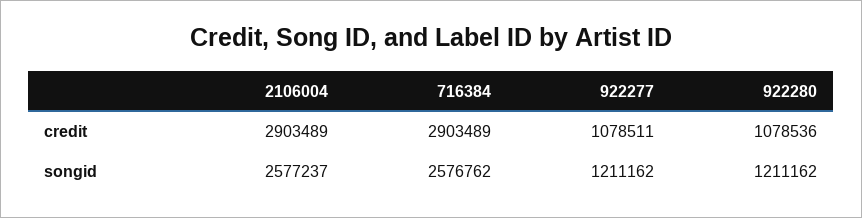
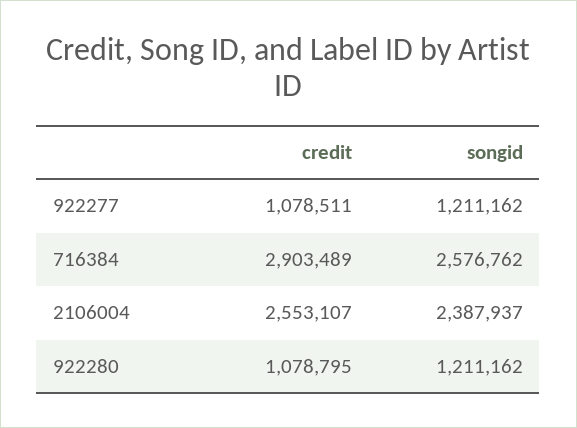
  {
    "2106004": {
-     "credit": 2903489,
+     "credit": 2553107,
-     "songid": 2577237
+     "songid": 2387937
    },
    "716384": {
      "credit": 2903489,
      "songid": 2576762
    },
    "922277": {
      "credit": 1078511,
      "songid": 1211162
    },
    "922280": {
-     "credit": 1078536,
+     "credit": 1078795,
      "songid": 1211162
    }
  }

